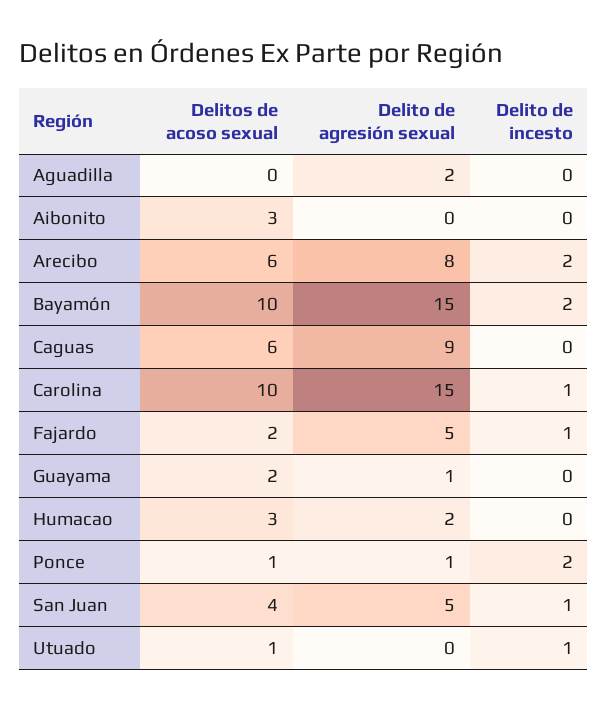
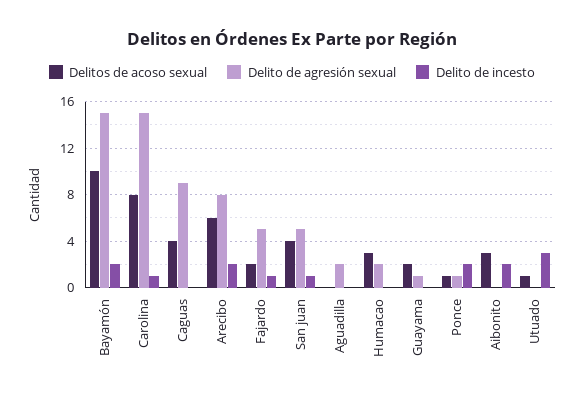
  {
    "Delitos de acoso sexual": {
      "Aguadilla": 0,
      "Aibonito": 3,
      "Arecibo": 6,
      "Bayamón": 10,
-     "Caguas": 6,
+     "Caguas": 4,
-     "Carolina": 10,
+     "Carolina": 8,
      "Fajardo": 2,
      "Guayama": 2,
      "Humacao": 3,
      "Ponce": 1,
      "San Juan": 4,
      "Utuado": 1
    },
    "Delito de agresión sexual": {
      "Aguadilla": 2,
      "Aibonito": 0,
      "Arecibo": 8,
      "Bayamón": 15,
      "Caguas": 9,
      "Carolina": 15,
      "Fajardo": 5,
      "Guayama": 1,
      "Humacao": 2,
      "Ponce": 1,
      "San Juan": 5,
      "Utuado": 0
    },
    "Delito de incesto": {
      "Aguadilla": 0,
-     "Aibonito": 0,
+     "Aibonito": 2,
      "Arecibo": 2,
      "Bayamón": 2,
      "Caguas": 0,
      "Carolina": 1,
      "Fajardo": 1,
      "Guayama": 0,
      "Humacao": 0,
      "Ponce": 2,
      "San Juan": 1,
-     "Utuado": 1
+     "Utuado": 3
    }
  }

